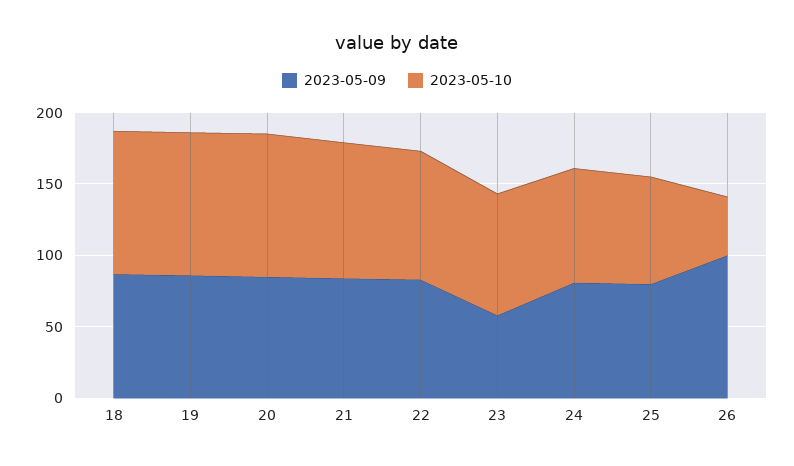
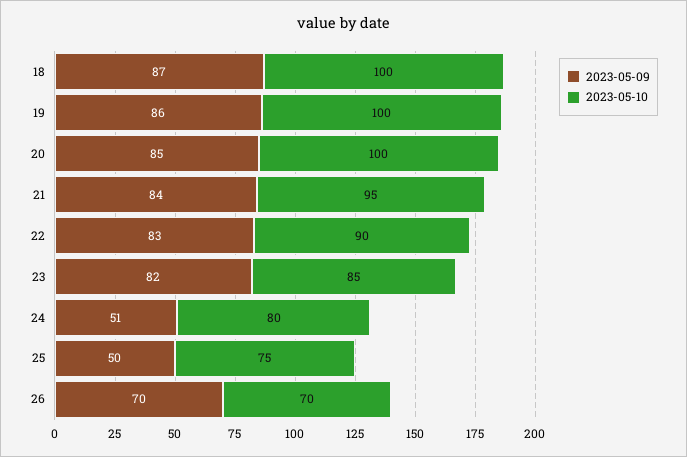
  {
    "2023-05-09": {
      "18": 87,
      "19": 86,
      "20": 85,
      "21": 84,
      "22": 83,
-     "23": 60,
+     "23": 82,
-     "24": 80,
+     "24": 51,
-     "25": 80,
+     "25": 50,
-     "26": 100
+     "26": 70
    },
    "2023-05-10": {
      "18": 100,
      "19": 100,
      "20": 100,
      "21": 95,
      "22": 90,
      "23": 85,
      "24": 80,
      "25": 75,
-     "26": 40
+     "26": 70
    }
  }

